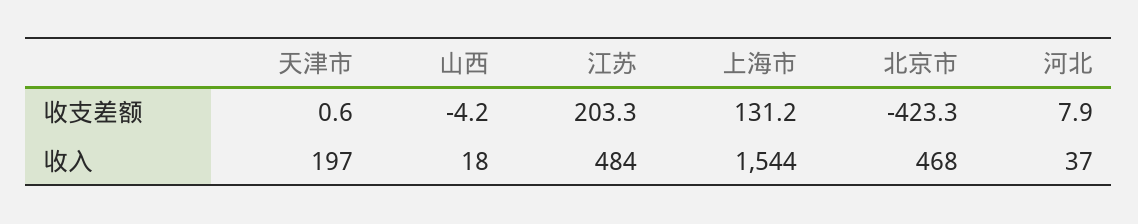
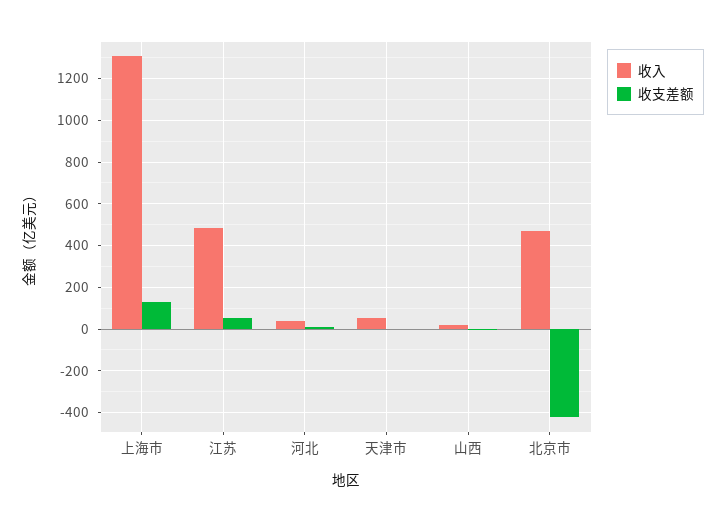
  {
    "收支差额": {
      "天津市": 0.6,
      "山西": -4.2,
-     "江苏": 203.3,
+     "江苏": 50,
      "上海市": 131.2,
      "北京市": -423.3,
      "河北": 7.9
    },
    "收入": {
-     "天津市": 197,
+     "天津市": 50,
      "山西": 18,
      "江苏": 484,
-     "上海市": 1544,
+     "上海市": 1300,
      "北京市": 468,
      "河北": 37
    }
  }

